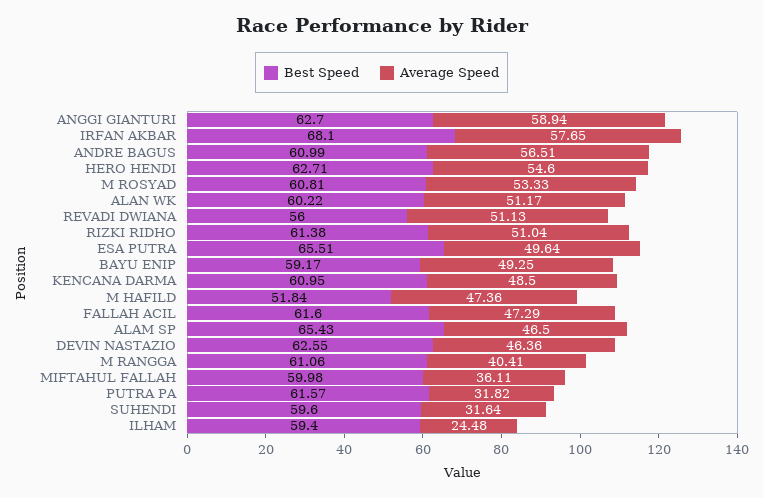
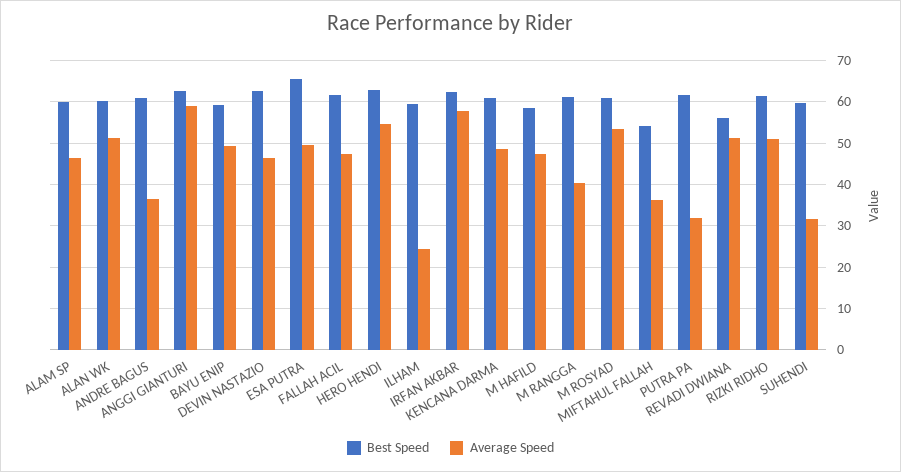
  {
    "Best Speed": {
      "ANGGI GIANTURI": 62.7,
-     "IRFAN AKBAR": 68.1,
+     "IRFAN AKBAR": 62,
      "ANDRE BAGUS": 60.99,
      "HERO HENDI": 62.71,
      "M ROSYAD": 60.81,
      "ALAN WK": 60.22,
      "REVADI DWIANA": 56,
      "RIZKI RIDHO": 61.38,
      "ESA PUTRA": 65.51,
      "BAYU ENIP": 59.17,
      "KENCANA DARMA": 60.95,
-     "M HAFILD": 51.84,
+     "M HAFILD": 58,
      "FALLAH ACIL": 61.6,
-     "ALAM SP": 65.43,
+     "ALAM SP": 60,
      "DEVIN NASTAZIO": 62.55,
      "M RANGGA": 61.06,
-     "MIFTAHUL FALLAH": 59.98,
+     "MIFTAHUL FALLAH": 54,
      "PUTRA PA": 61.57,
      "SUHENDI": 59.6,
      "ILHAM": 59.4
    },
    "Average Speed": {
      "ANGGI GIANTURI": 58.94,
      "IRFAN AKBAR": 57.65,
-     "ANDRE BAGUS": 56.51,
+     "ANDRE BAGUS": 36,
      "HERO HENDI": 54.6,
      "M ROSYAD": 53.33,
      "ALAN WK": 51.17,
      "REVADI DWIANA": 51.13,
      "RIZKI RIDHO": 51.04,
      "ESA PUTRA": 49.64,
      "BAYU ENIP": 49.25,
      "KENCANA DARMA": 48.5,
      "M HAFILD": 47.36,
      "FALLAH ACIL": 47.29,
      "ALAM SP": 46.5,
      "DEVIN NASTAZIO": 46.36,
      "M RANGGA": 40.41,
      "MIFTAHUL FALLAH": 36.11,
      "PUTRA PA": 31.82,
      "SUHENDI": 31.64,
      "ILHAM": 24.48
    }
  }

